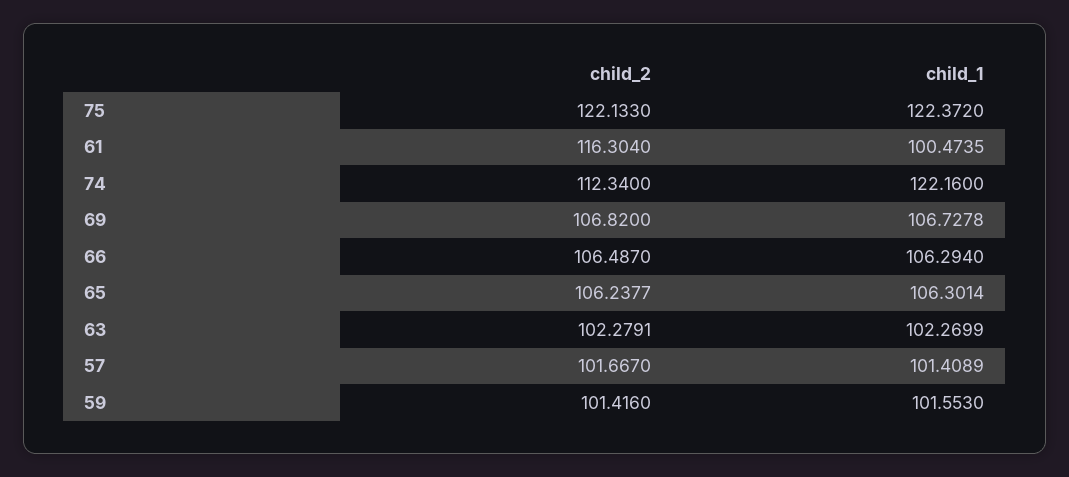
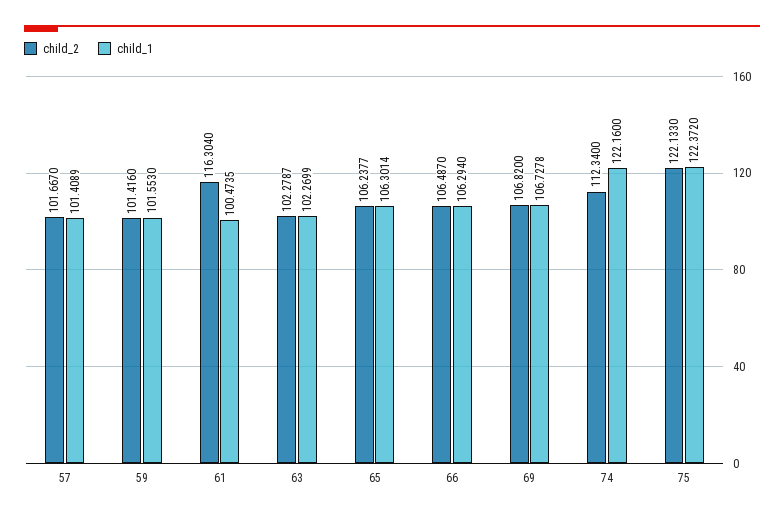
  {
    "child_2": {
      "75": 122.133,
      "61": 116.304,
      "74": 112.34,
      "69": 106.82,
      "66": 106.487,
      "65": 106.2377,
-     "63": 102.2791,
+     "63": 102.2787,
      "57": 101.667,
      "59": 101.416
    },
    "child_1": {
      "75": 122.372,
      "61": 100.4735,
      "74": 122.16,
      "69": 106.7278,
      "66": 106.294,
      "65": 106.3014,
      "63": 102.2699,
      "57": 101.4089,
      "59": 101.553
    }
  }

